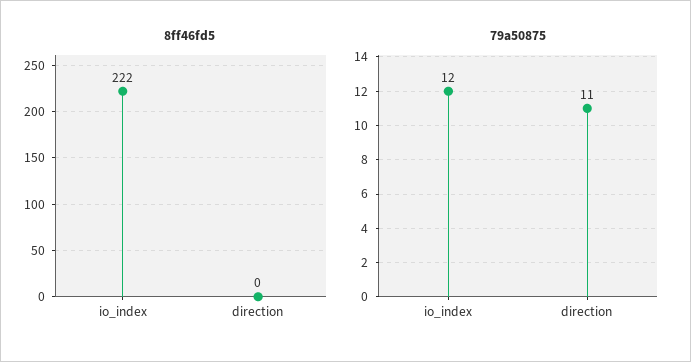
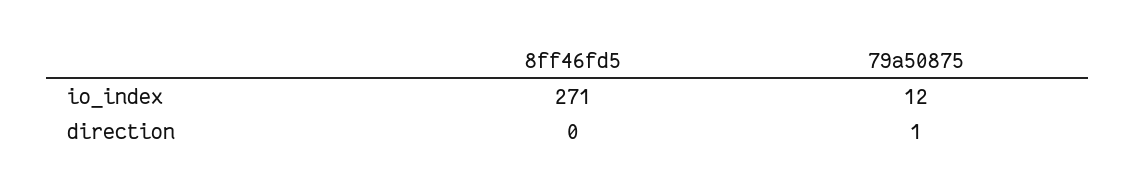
  {
    "8ff46fd5": {
-     "io_index": 222,
+     "io_index": 271,
      "direction": 0
    },
    "79a50875": {
      "io_index": 12,
-     "direction": 11
+     "direction": 1
    }
  }

